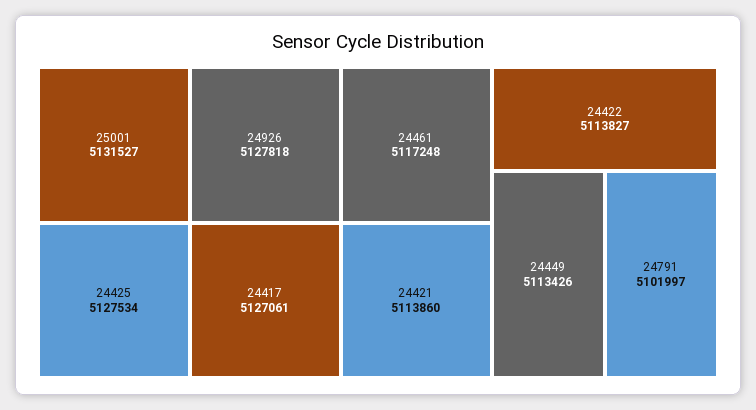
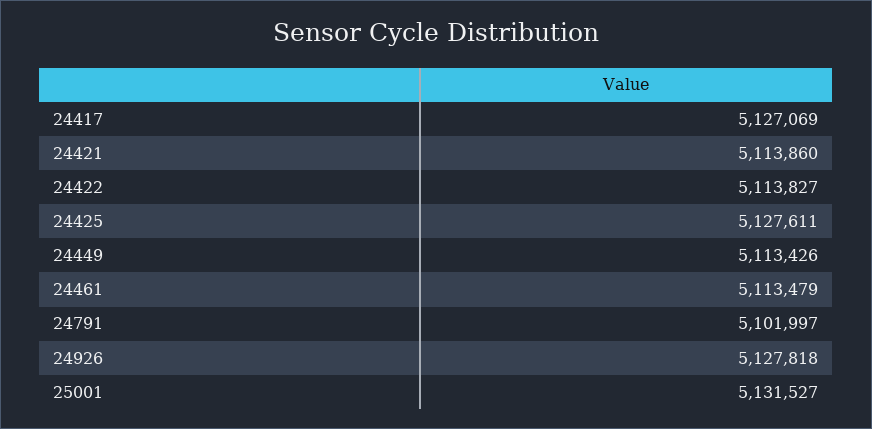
  {
    "25001": 5131527,
    "24926": 5127818,
-   "24425": 5127534,
+   "24425": 5127611,
-   "24417": 5127061,
+   "24417": 5127069,
-   "24461": 5117248,
+   "24461": 5113479,
    "24421": 5113860,
    "24422": 5113827,
    "24449": 5113426,
    "24791": 5101997
  }

